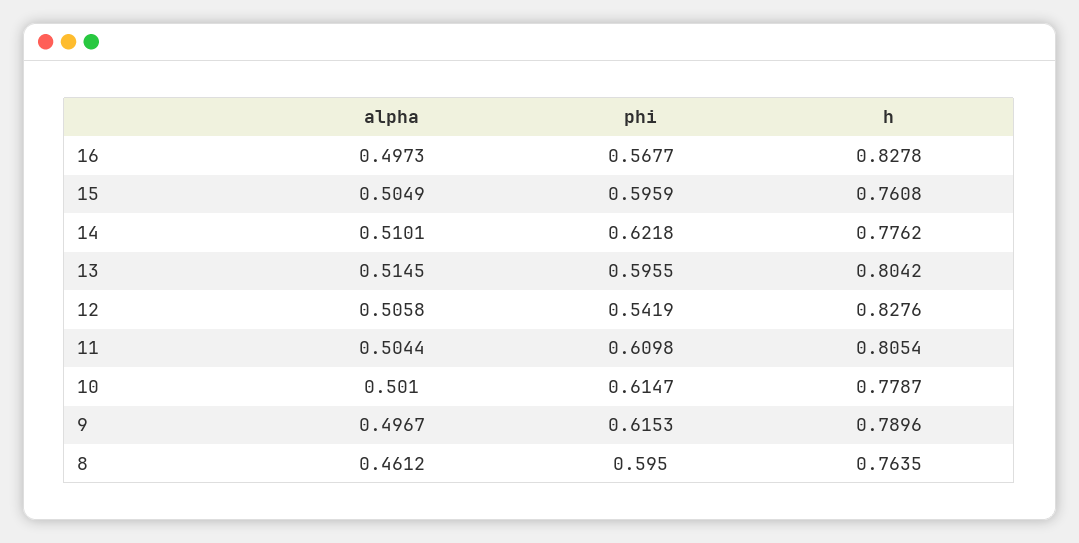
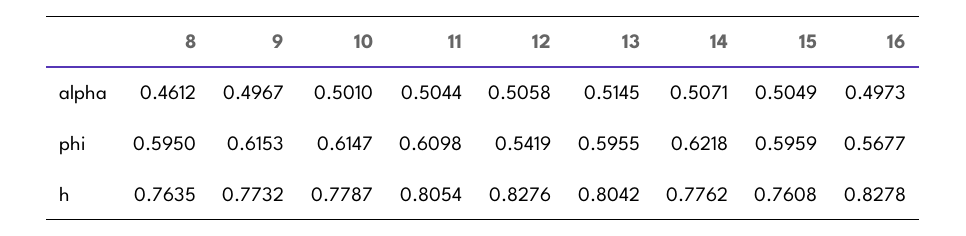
  {
    "alpha": {
      "16": 0.4973,
      "15": 0.5049,
-     "14": 0.5101,
+     "14": 0.5071,
      "13": 0.5145,
      "12": 0.5058,
      "11": 0.5044,
      "10": 0.501,
      "9": 0.4967,
      "8": 0.4612
    },
    "phi": {
      "16": 0.5677,
      "15": 0.5959,
      "14": 0.6218,
      "13": 0.5955,
      "12": 0.5419,
      "11": 0.6098,
      "10": 0.6147,
      "9": 0.6153,
      "8": 0.595
    },
    "h": {
      "16": 0.8278,
      "15": 0.7608,
      "14": 0.7762,
      "13": 0.8042,
      "12": 0.8276,
      "11": 0.8054,
      "10": 0.7787,
-     "9": 0.7896,
+     "9": 0.7732,
      "8": 0.7635
    }
  }

